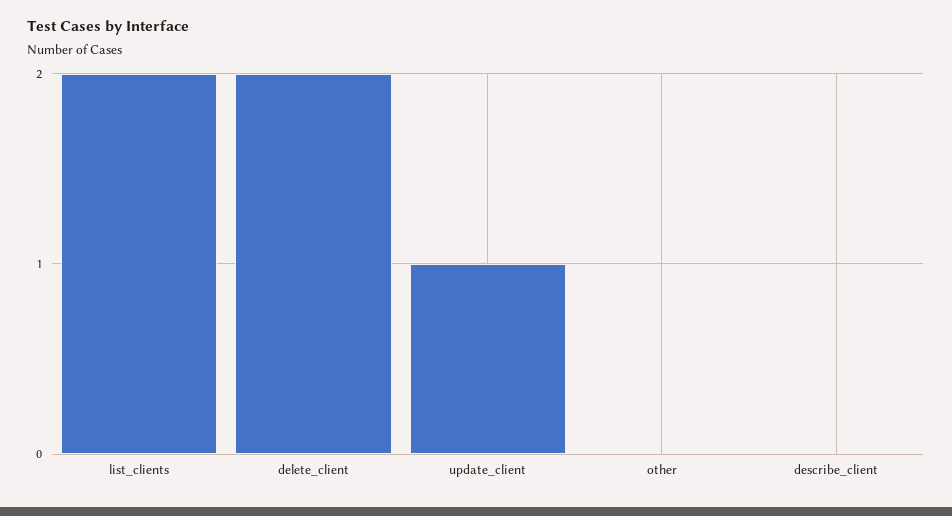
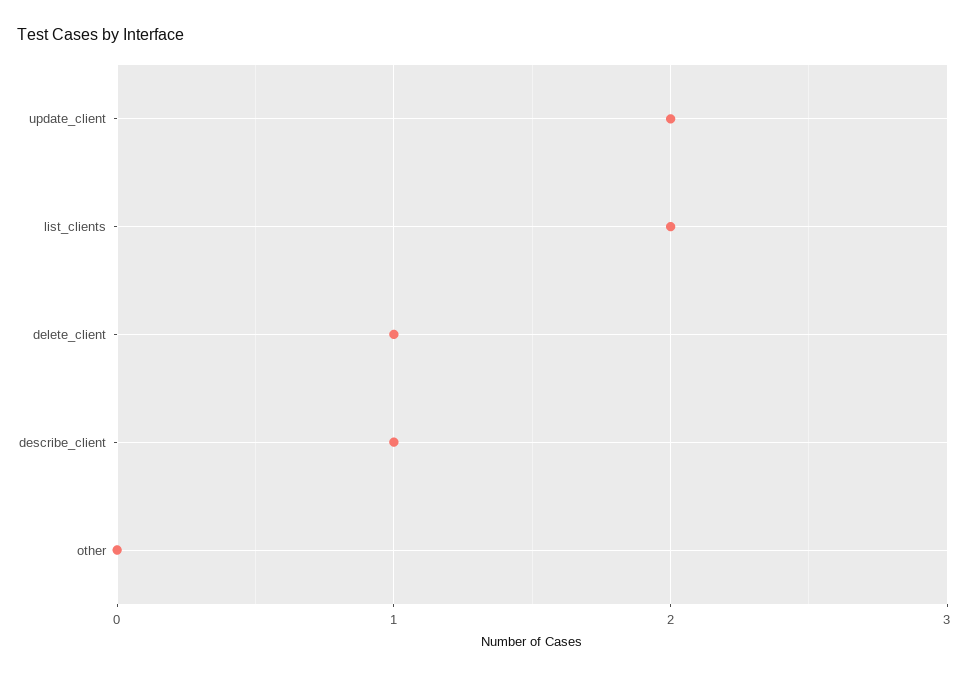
  {
    "list_clients": 2,
-   "delete_client": 2,
+   "delete_client": 1,
-   "update_client": 1,
+   "update_client": 2,
    "other": 0,
-   "describe_client": 0
+   "describe_client": 1
  }

